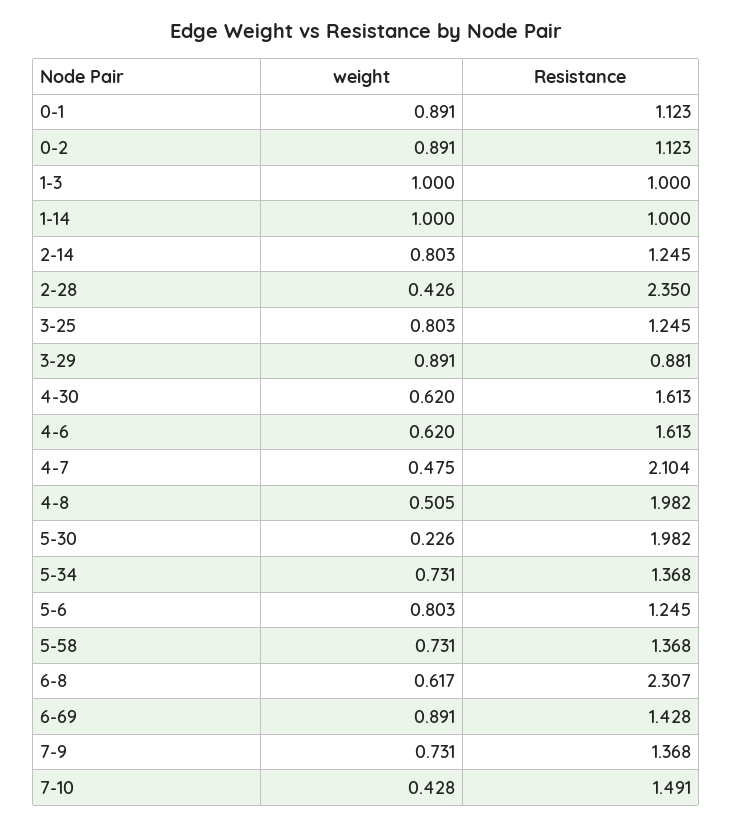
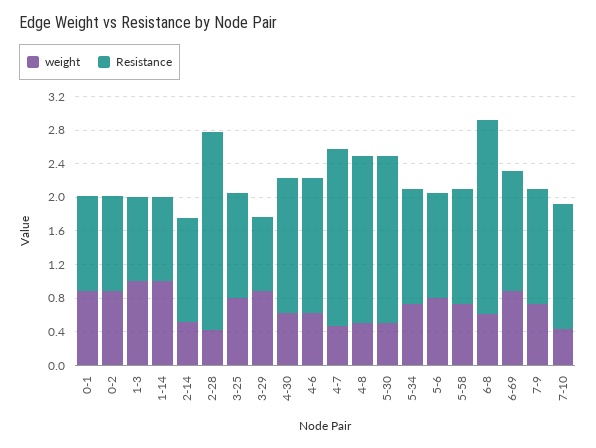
  {
    "weight": {
      "0-1": 0.891,
      "0-2": 0.891,
      "1-3": 1,
      "1-14": 1,
-     "2-14": 0.803,
+     "2-14": 0.5,
      "2-28": 0.426,
      "3-25": 0.803,
      "3-29": 0.891,
      "4-30": 0.62,
      "4-6": 0.62,
      "4-7": 0.475,
      "4-8": 0.505,
-     "5-30": 0.226,
+     "5-30": 0.5,
      "5-34": 0.731,
      "5-6": 0.803,
      "5-58": 0.731,
      "6-8": 0.617,
      "6-69": 0.891,
      "7-9": 0.731,
      "7-10": 0.428
    },
    "Resistance": {
      "0-1": 1.123,
      "0-2": 1.123,
      "1-3": 1,
      "1-14": 1,
      "2-14": 1.245,
      "2-28": 2.35,
      "3-25": 1.245,
      "3-29": 0.881,
      "4-30": 1.613,
      "4-6": 1.613,
      "4-7": 2.104,
      "4-8": 1.982,
      "5-30": 1.982,
      "5-34": 1.368,
      "5-6": 1.245,
      "5-58": 1.368,
      "6-8": 2.307,
      "6-69": 1.428,
      "7-9": 1.368,
      "7-10": 1.491
    }
  }

